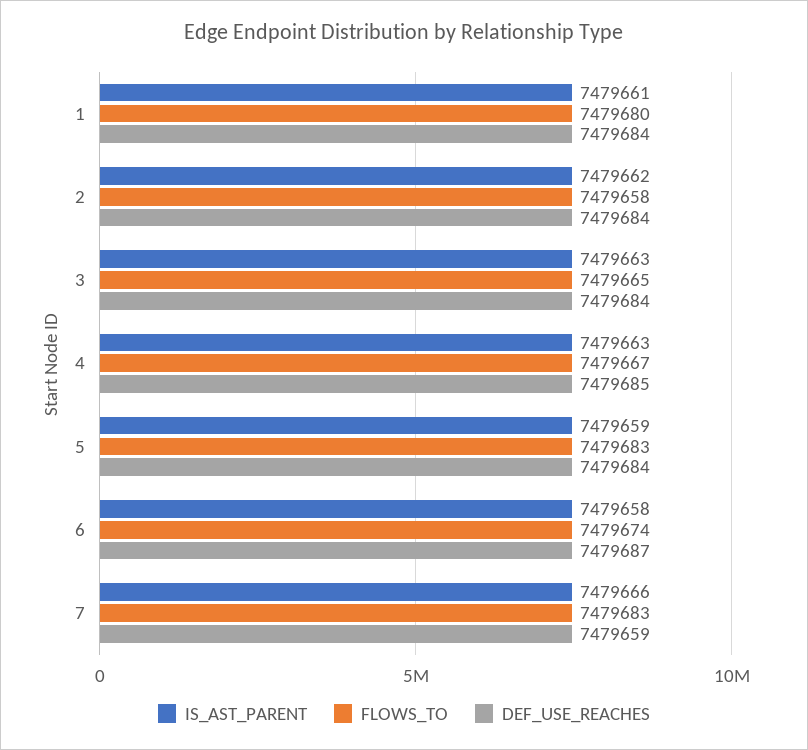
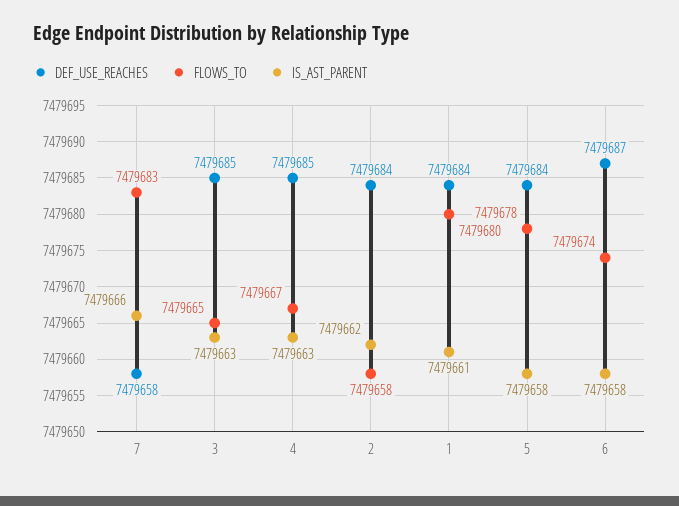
  {
    "IS_AST_PARENT": {
      "1": 7479661,
      "2": 7479662,
      "3": 7479663,
      "4": 7479663,
-     "5": 7479659,
+     "5": 7479658,
      "6": 7479658,
      "7": 7479666
    },
    "FLOWS_TO": {
      "1": 7479680,
      "2": 7479658,
      "3": 7479665,
      "4": 7479667,
-     "5": 7479683,
+     "5": 7479678,
      "6": 7479674,
      "7": 7479683
    },
    "DEF_USE_REACHES": {
      "1": 7479684,
      "2": 7479684,
-     "3": 7479684,
+     "3": 7479685,
      "4": 7479685,
      "5": 7479684,
      "6": 7479687,
-     "7": 7479659
+     "7": 7479658
    }
  }

